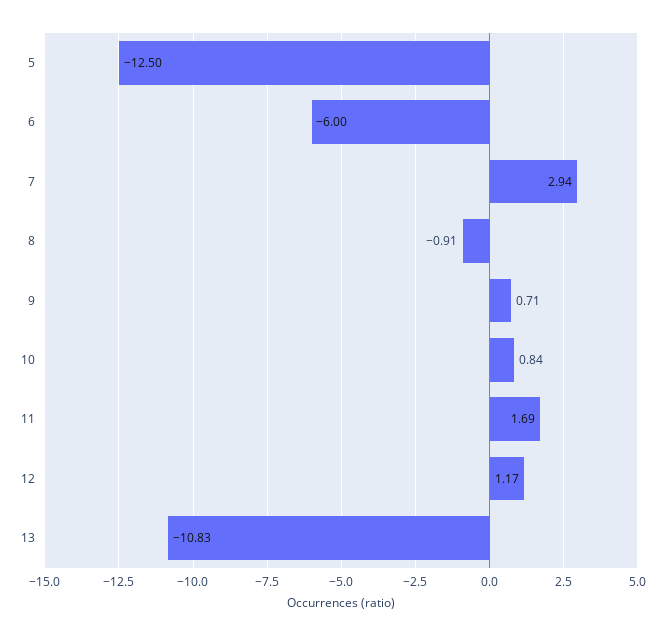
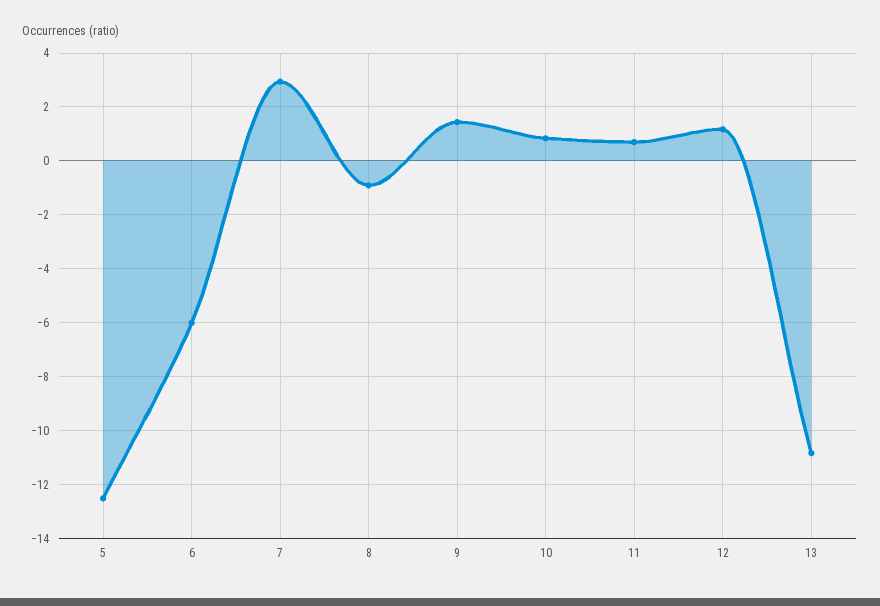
  {
    "5": -12.5,
    "6": -6,
    "7": 2.94,
    "8": -0.91,
-   "9": 0.71,
+   "9": 1.5,
    "10": 0.84,
-   "11": 1.69,
+   "11": 0.75,
    "12": 1.17,
    "13": -10.83
  }

